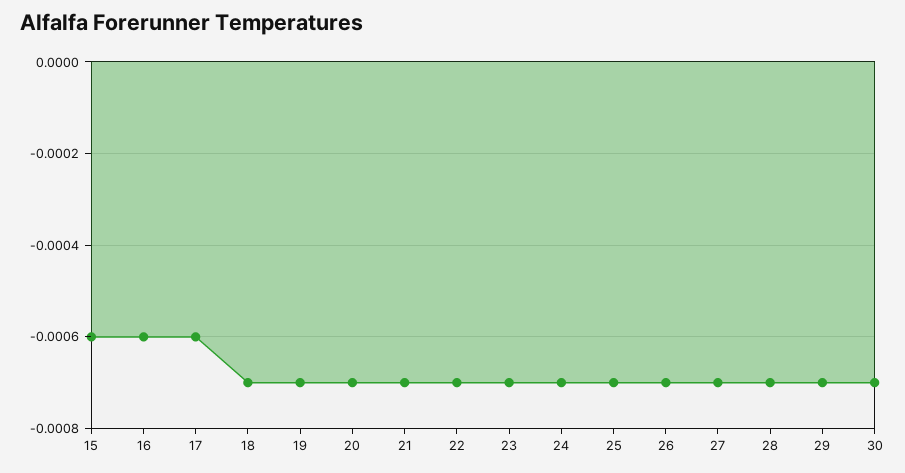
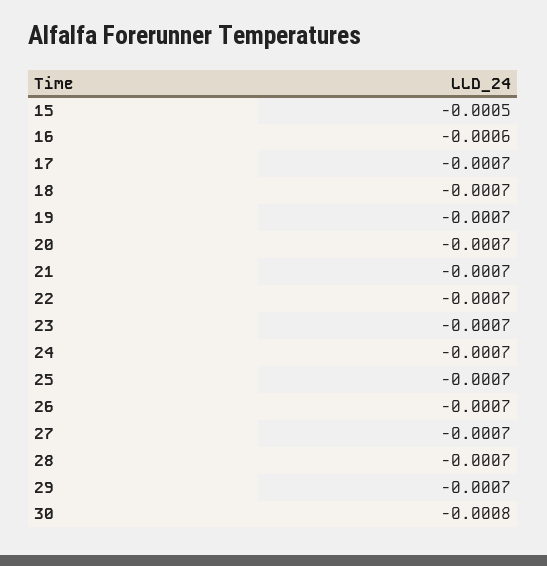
  {
-   "15": -0.0006,
+   "15": -0.0005,
    "16": -0.0006,
-   "17": -0.0006,
+   "17": -0.0007,
    "18": -0.0007,
    "19": -0.0007,
    "20": -0.0007,
    "21": -0.0007,
    "22": -0.0007,
    "23": -0.0007,
    "24": -0.0007,
    "25": -0.0007,
    "26": -0.0007,
    "27": -0.0007,
    "28": -0.0007,
    "29": -0.0007,
-   "30": -0.0007
+   "30": -0.0008
  }

